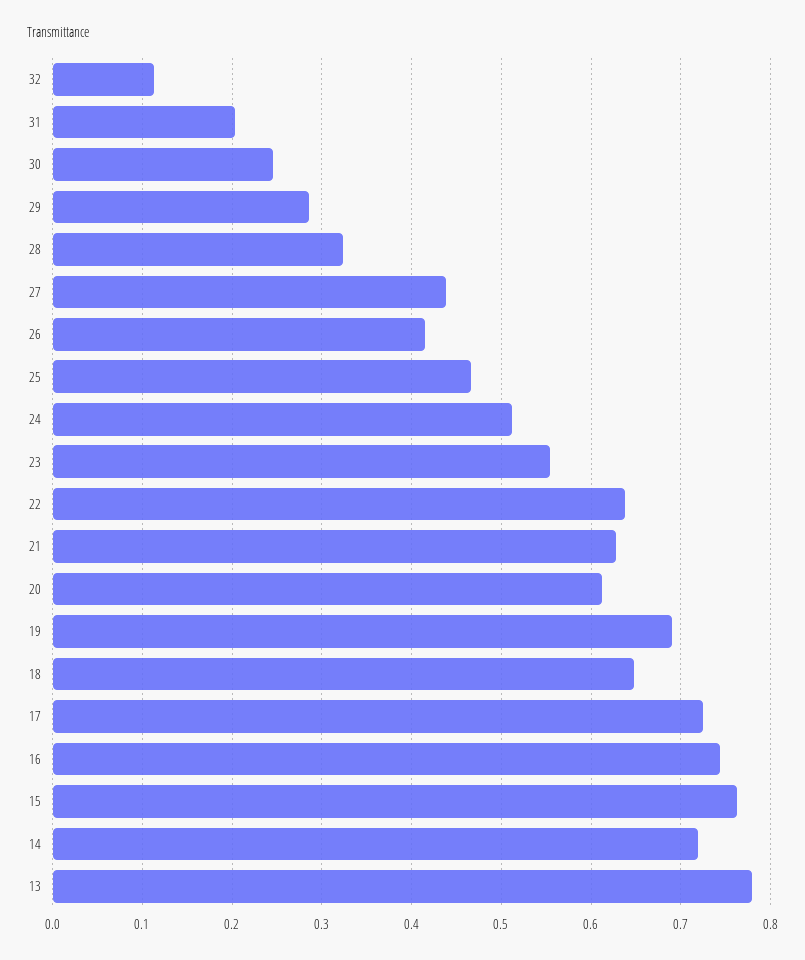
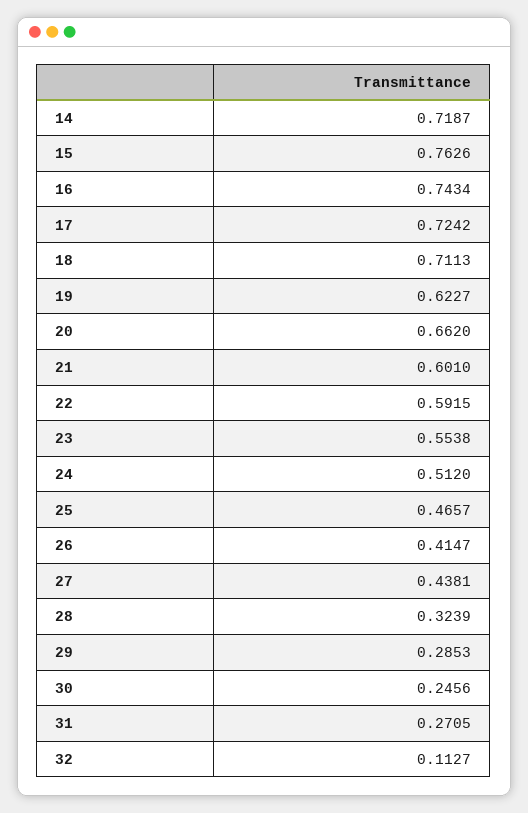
  {
    "32": 0.1127,
-   "31": 0.2,
+   "31": 0.2705,
    "30": 0.2456,
    "29": 0.2853,
    "28": 0.3239,
    "27": 0.4381,
    "26": 0.4147,
    "25": 0.4657,
    "24": 0.512,
    "23": 0.5538,
-   "22": 0.64,
+   "22": 0.5915,
-   "21": 0.63,
+   "21": 0.601,
-   "20": 0.61,
+   "20": 0.662,
-   "19": 0.69,
+   "19": 0.6227,
-   "18": 0.65,
+   "18": 0.7113,
    "17": 0.7242,
    "16": 0.7434,
    "15": 0.7626,
-   "14": 0.7187,
+   "14": 0.7187
-   "13": 0.78
  }

